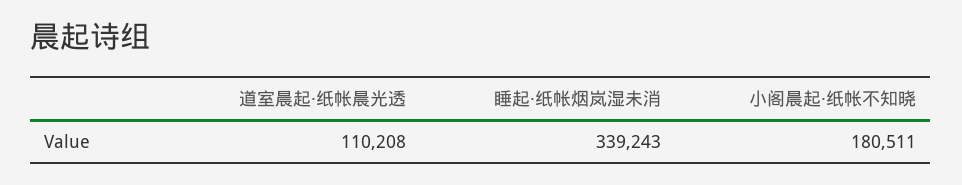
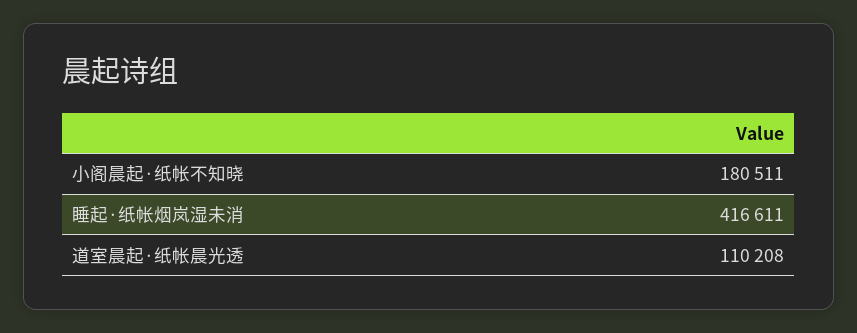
  {
    "道室晨起·纸帐晨光透": 110208,
-   "睡起·纸帐烟岚湿未消": 339243,
+   "睡起·纸帐烟岚湿未消": 416611,
    "小阁晨起·纸帐不知晓": 180511
  }

